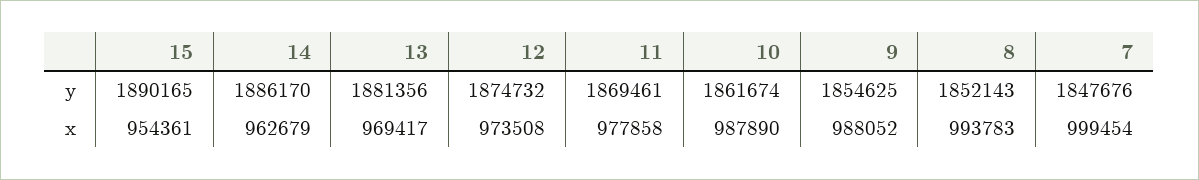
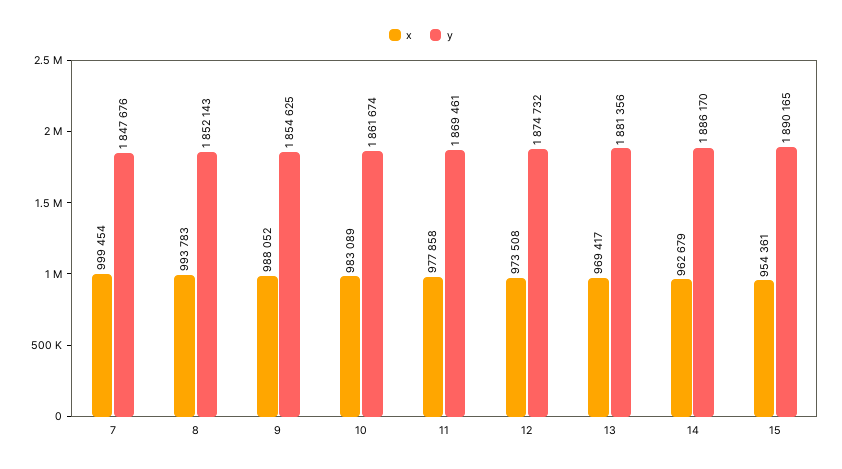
  {
    "y": {
      "15": 1890165,
      "14": 1886170,
      "13": 1881356,
      "12": 1874732,
      "11": 1869461,
      "10": 1861674,
      "9": 1854625,
      "8": 1852143,
      "7": 1847676
    },
    "x": {
      "15": 954361,
      "14": 962679,
      "13": 969417,
      "12": 973508,
      "11": 977858,
-     "10": 987890,
+     "10": 983089,
      "9": 988052,
      "8": 993783,
      "7": 999454
    }
  }

